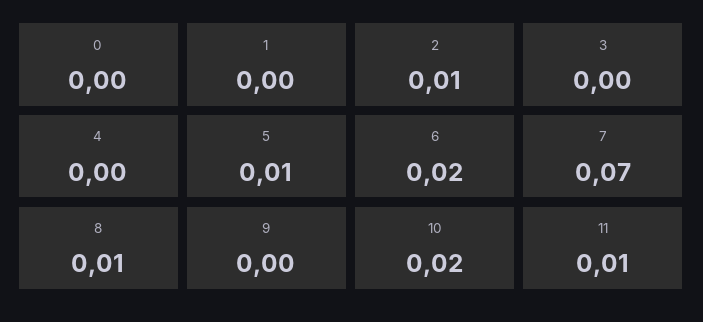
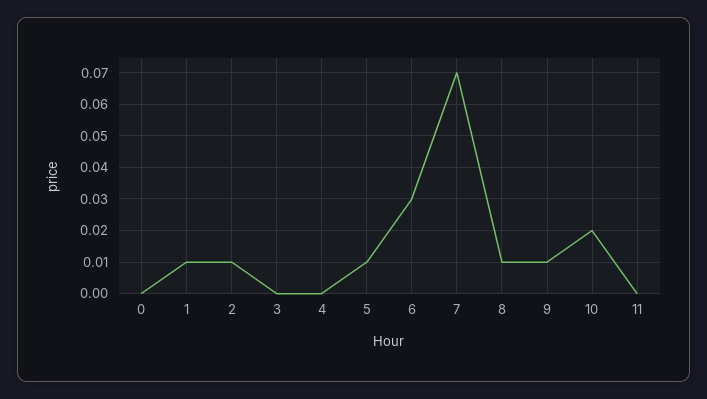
  {
    "0": 0,
-   "1": 0,
+   "1": 0.01,
    "2": 0.01,
    "3": 0,
    "4": 0,
    "5": 0.01,
-   "6": 0.02,
+   "6": 0.03,
    "7": 0.07,
    "8": 0.01,
-   "9": 0,
+   "9": 0.01,
    "10": 0.02,
-   "11": 0.01
+   "11": 0
  }

